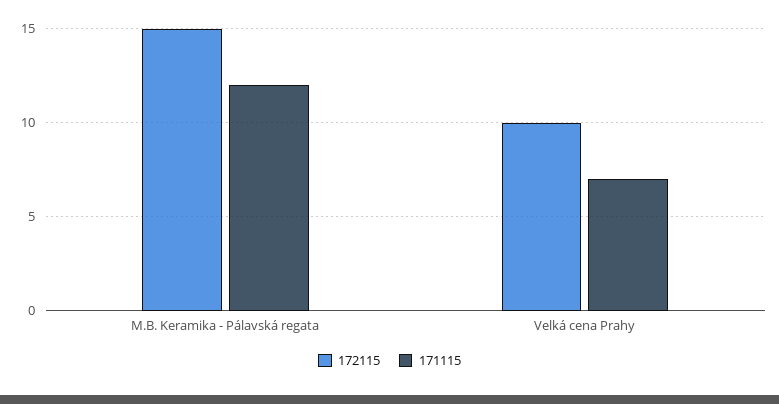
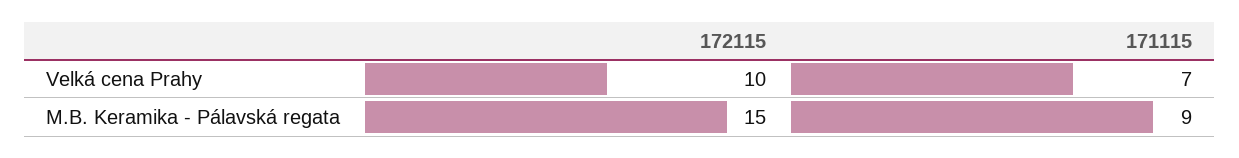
  {
    "172115": {
      "M.B. Keramika - Pálavská regata": 15,
      "Velká cena Prahy": 10
    },
    "171115": {
-     "M.B. Keramika - Pálavská regata": 12,
+     "M.B. Keramika - Pálavská regata": 9,
      "Velká cena Prahy": 7
    }
  }

